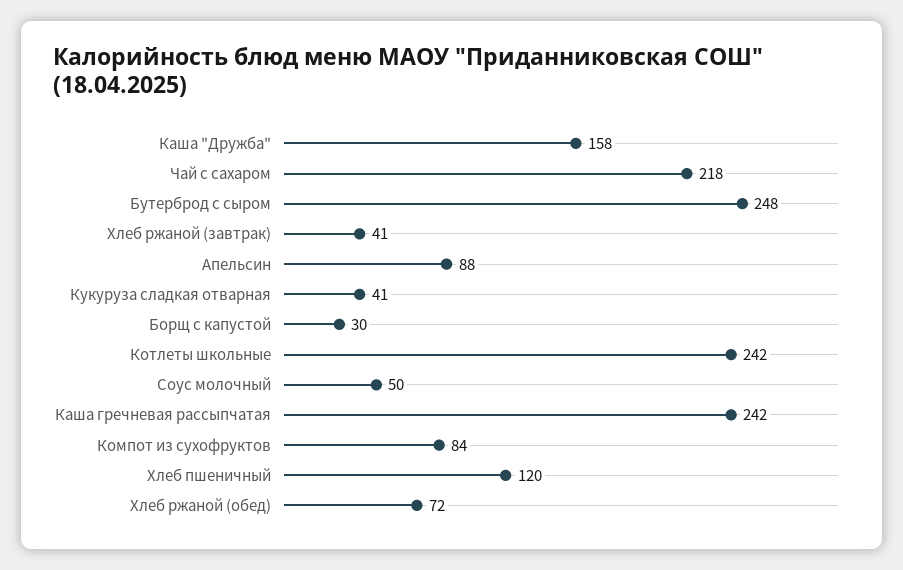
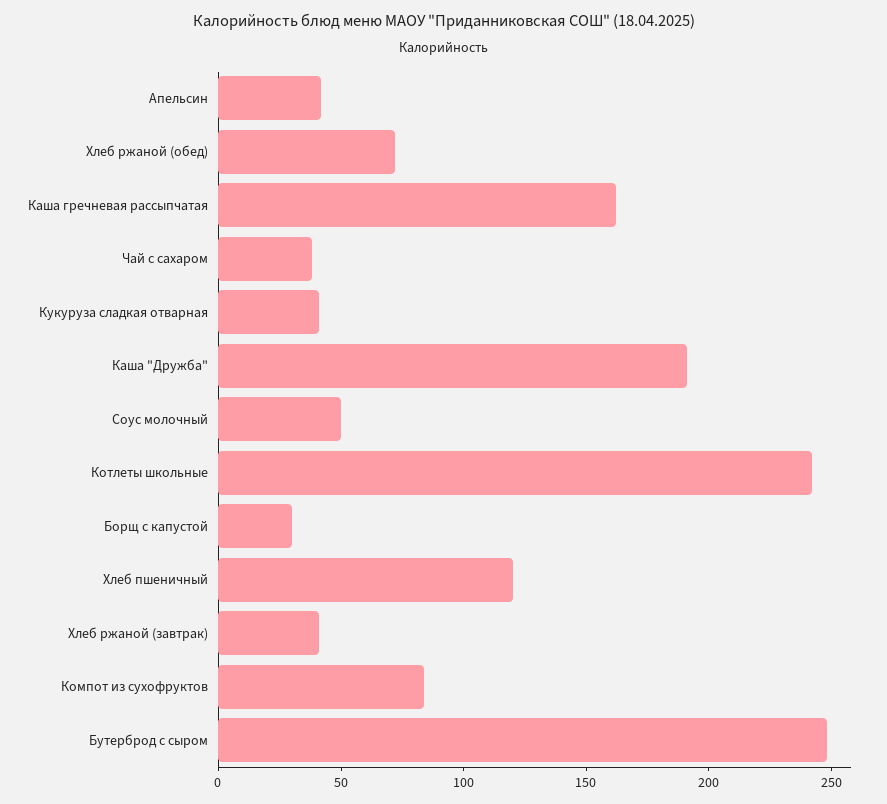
  {
-   "Каша \"Дружба\"": 158,
+   "Каша \"Дружба\"": 190,
-   "Чай с сахаром": 218,
+   "Чай с сахаром": 40,
    "Бутерброд с сыром": 248,
    "Хлеб ржаной (завтрак)": 41,
-   "Апельсин": 88,
+   "Апельсин": 40,
    "Кукуруза сладкая отварная": 41,
    "Борщ с капустой": 30,
    "Котлеты школьные": 242,
    "Соус молочный": 50,
-   "Каша гречневая рассыпчатая": 242,
+   "Каша гречневая рассыпчатая": 160,
    "Компот из сухофруктов": 84,
    "Хлеб пшеничный": 120,
    "Хлеб ржаной (обед)": 72
  }

